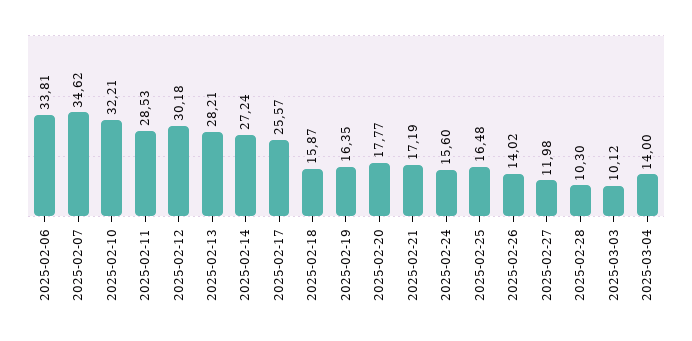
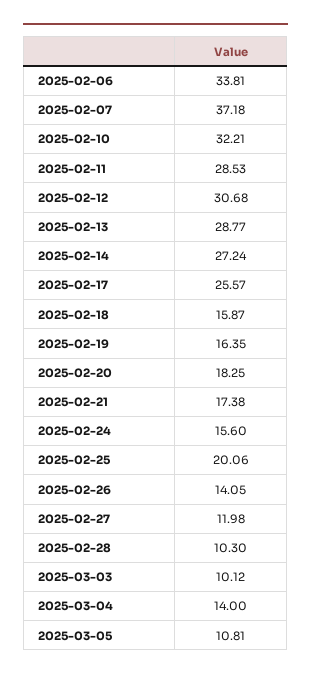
  {
    "2025-02-06": 33.81,
-   "2025-02-07": 34.62,
+   "2025-02-07": 37.18,
    "2025-02-10": 32.21,
    "2025-02-11": 28.53,
-   "2025-02-12": 30.18,
+   "2025-02-12": 30.68,
-   "2025-02-13": 28.21,
+   "2025-02-13": 28.77,
    "2025-02-14": 27.24,
    "2025-02-17": 25.57,
    "2025-02-18": 15.87,
    "2025-02-19": 16.35,
-   "2025-02-20": 17.77,
+   "2025-02-20": 18.25,
-   "2025-02-21": 17.19,
+   "2025-02-21": 17.38,
    "2025-02-24": 15.6,
-   "2025-02-25": 16.48,
+   "2025-02-25": 20.06,
-   "2025-02-26": 14.02,
+   "2025-02-26": 14.05,
    "2025-02-27": 11.98,
    "2025-02-28": 10.3,
    "2025-03-03": 10.12,
-   "2025-03-04": 14
+   "2025-03-04": 14,
+   "2025-03-05": 10.81
  }

